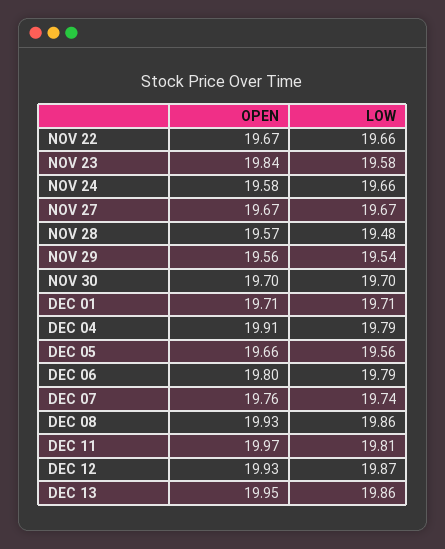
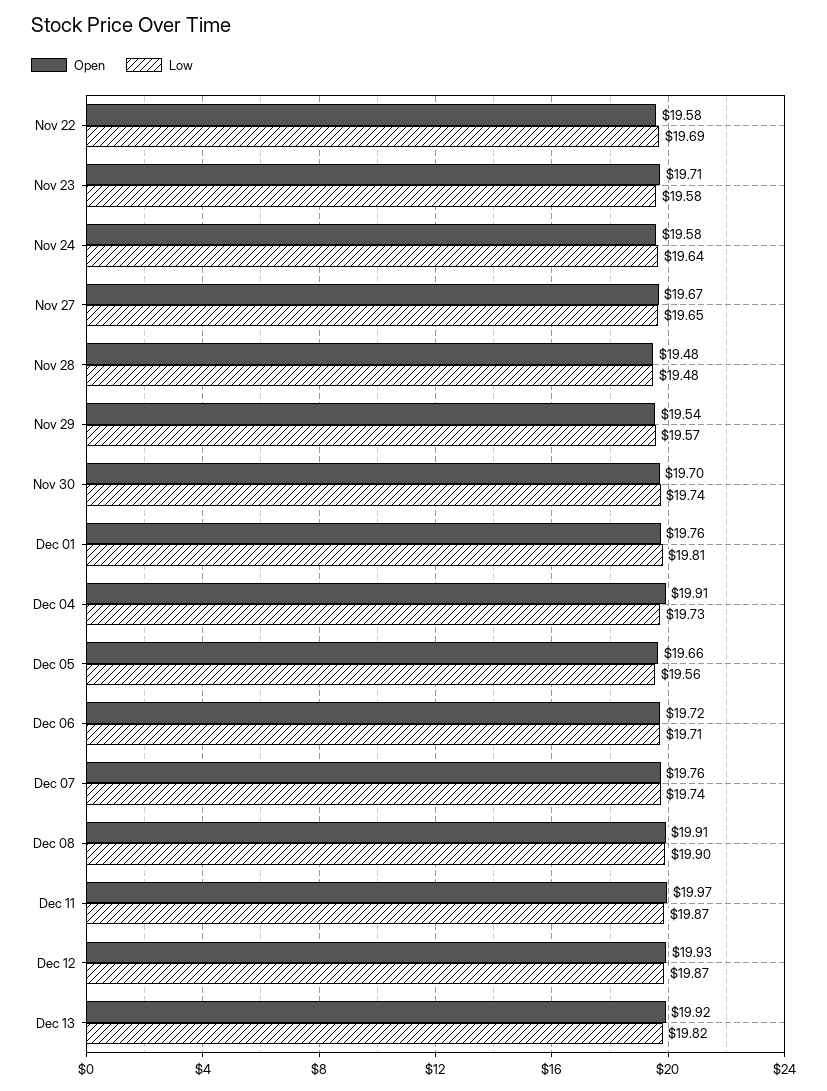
  {
    "OPEN": {
-     "NOV 22": 19.67,
+     "NOV 22": 19.58,
-     "NOV 23": 19.84,
+     "NOV 23": 19.71,
      "NOV 24": 19.58,
      "NOV 27": 19.67,
-     "NOV 28": 19.57,
+     "NOV 28": 19.48,
-     "NOV 29": 19.56,
+     "NOV 29": 19.54,
      "NOV 30": 19.7,
-     "DEC 01": 19.71,
+     "DEC 01": 19.76,
      "DEC 04": 19.91,
      "DEC 05": 19.66,
-     "DEC 06": 19.8,
+     "DEC 06": 19.72,
      "DEC 07": 19.76,
-     "DEC 08": 19.93,
+     "DEC 08": 19.91,
      "DEC 11": 19.97,
      "DEC 12": 19.93,
-     "DEC 13": 19.95
+     "DEC 13": 19.92
    },
    "LOW": {
-     "NOV 22": 19.66,
+     "NOV 22": 19.69,
      "NOV 23": 19.58,
-     "NOV 24": 19.66,
+     "NOV 24": 19.64,
-     "NOV 27": 19.67,
+     "NOV 27": 19.65,
      "NOV 28": 19.48,
-     "NOV 29": 19.54,
+     "NOV 29": 19.57,
-     "NOV 30": 19.7,
+     "NOV 30": 19.74,
-     "DEC 01": 19.71,
+     "DEC 01": 19.81,
-     "DEC 04": 19.79,
+     "DEC 04": 19.73,
      "DEC 05": 19.56,
-     "DEC 06": 19.79,
+     "DEC 06": 19.71,
      "DEC 07": 19.74,
-     "DEC 08": 19.86,
+     "DEC 08": 19.9,
-     "DEC 11": 19.81,
+     "DEC 11": 19.87,
      "DEC 12": 19.87,
-     "DEC 13": 19.86
+     "DEC 13": 19.82
    }
  }

